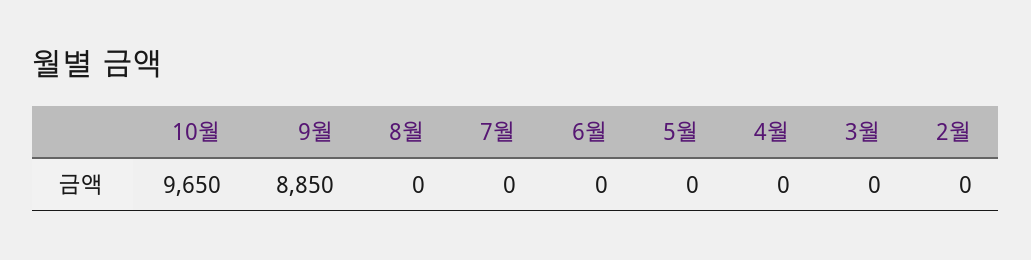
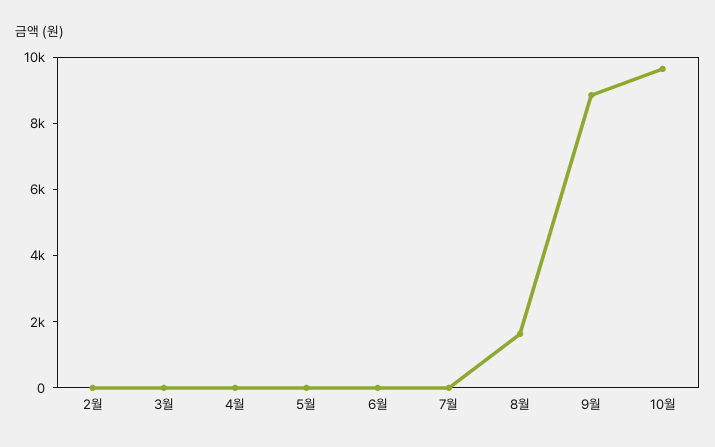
  {
    "10월": 9650,
    "9월": 8850,
-   "8월": 0,
+   "8월": 1500,
    "7월": 0,
    "6월": 0,
    "5월": 0,
    "4월": 0,
    "3월": 0,
    "2월": 0
  }

